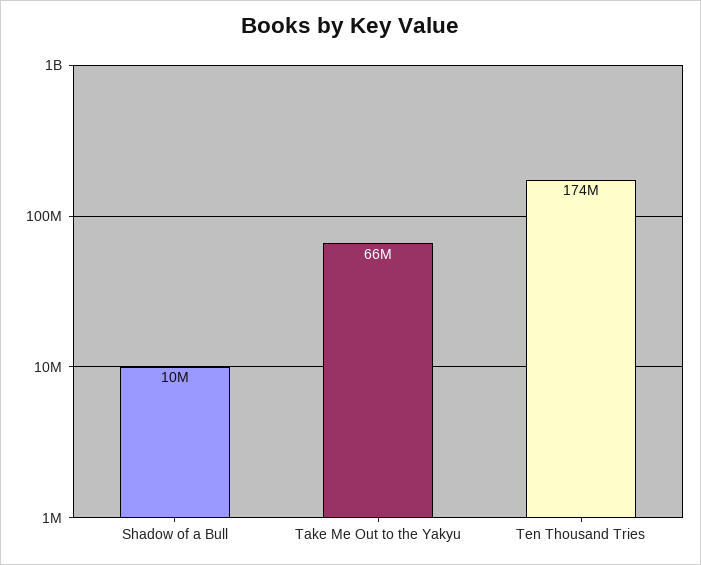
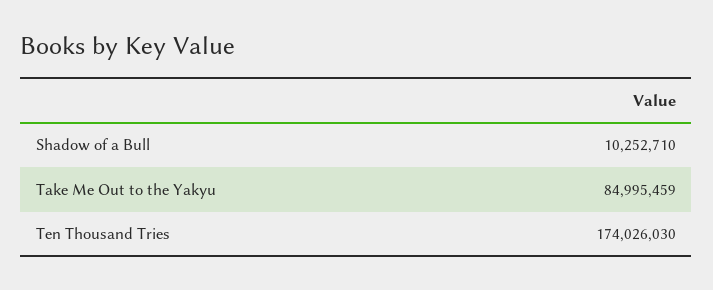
  {
    "Shadow of a Bull": 10252710,
-   "Take Me Out to the Yakyu": 66000000,
+   "Take Me Out to the Yakyu": 84995459,
    "Ten Thousand Tries": 174026030
  }

